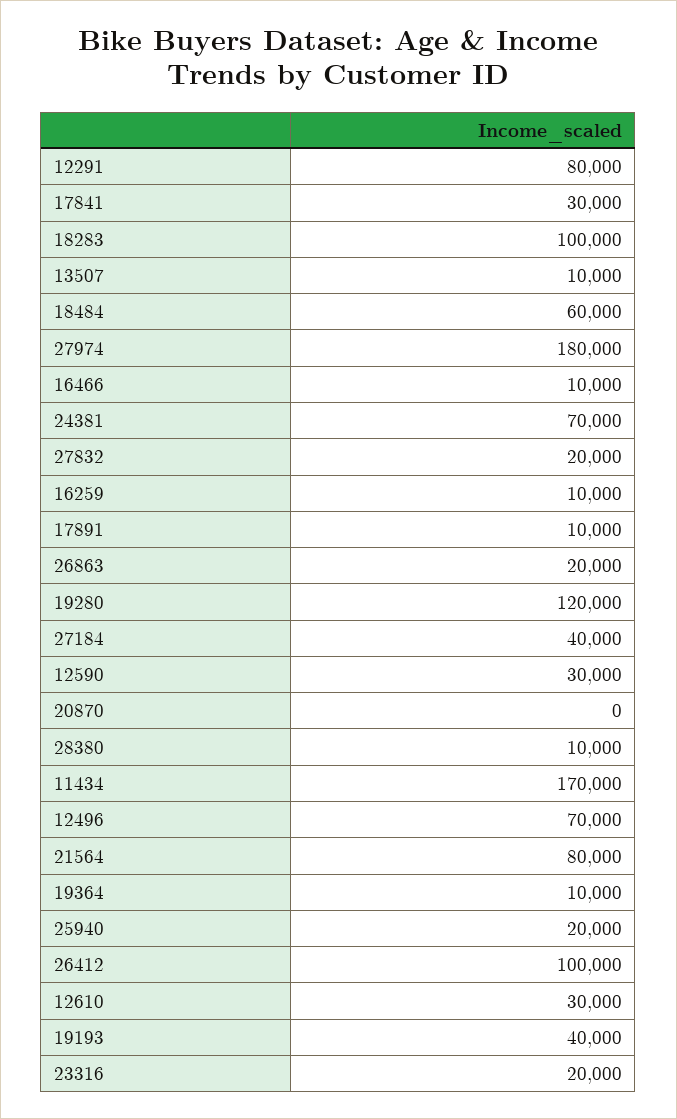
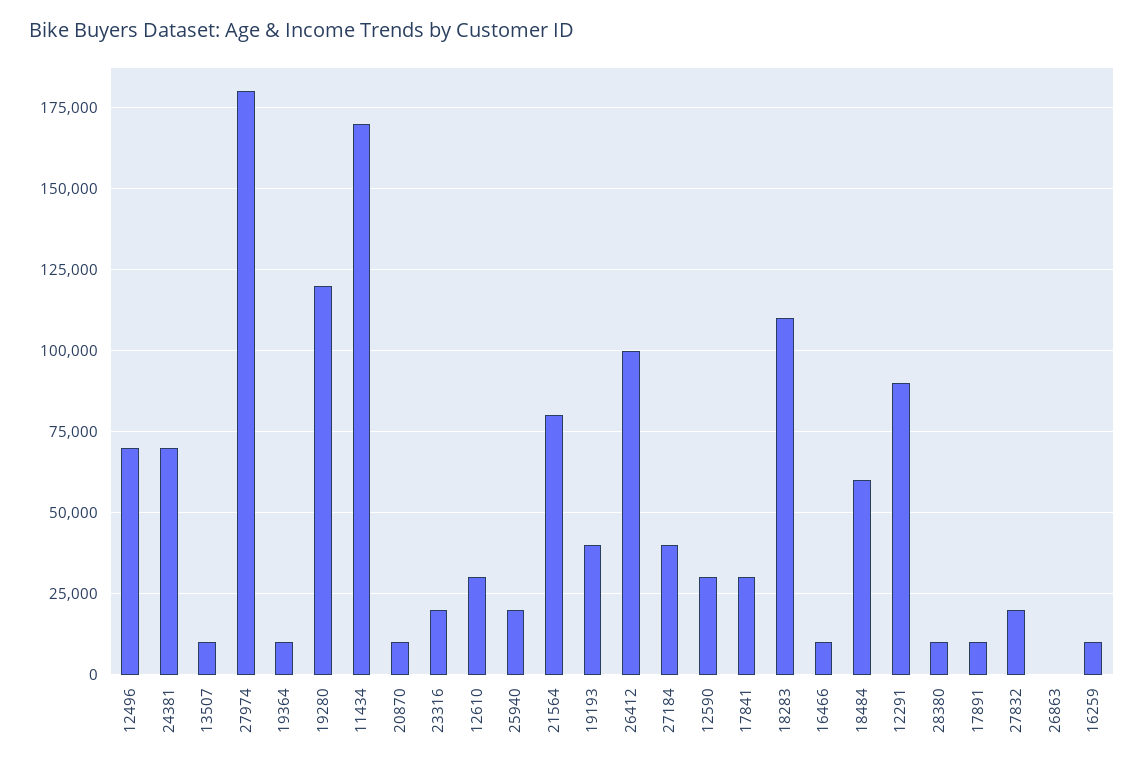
  {
-   "12291": 80000,
+   "12291": 90000,
    "17841": 30000,
-   "18283": 100000,
+   "18283": 110000,
    "13507": 10000,
    "18484": 60000,
    "27974": 180000,
    "16466": 10000,
    "24381": 70000,
    "27832": 20000,
    "16259": 10000,
    "17891": 10000,
-   "26863": 20000,
+   "26863": 0,
    "19280": 120000,
    "27184": 40000,
    "12590": 30000,
-   "20870": 0,
+   "20870": 10000,
    "28380": 10000,
    "11434": 170000,
    "12496": 70000,
    "21564": 80000,
    "19364": 10000,
    "25940": 20000,
    "26412": 100000,
    "12610": 30000,
    "19193": 40000,
    "23316": 20000
  }

